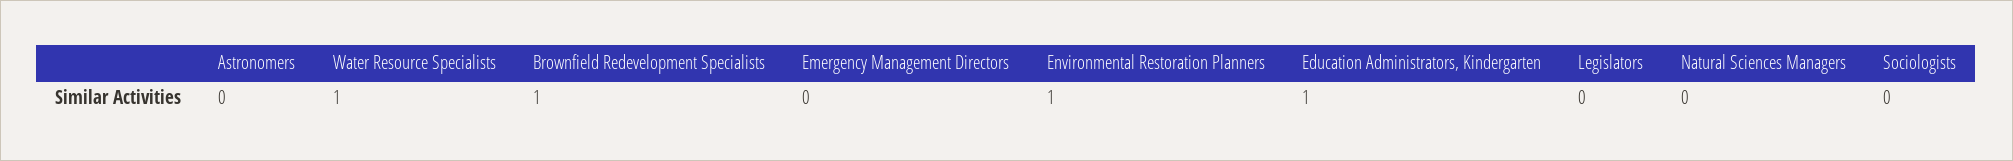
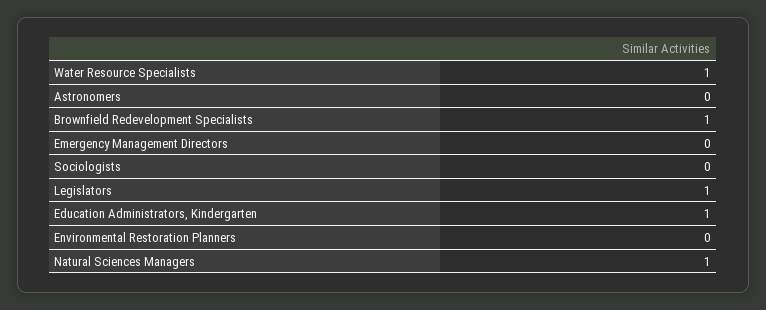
  {
    "Astronomers": 0,
    "Water Resource Specialists": 1,
    "Brownfield Redevelopment Specialists": 1,
    "Emergency Management Directors": 0,
-   "Environmental Restoration Planners": 1,
+   "Environmental Restoration Planners": 0,
    "Education Administrators, Kindergarten": 1,
-   "Legislators": 0,
+   "Legislators": 1,
-   "Natural Sciences Managers": 0,
+   "Natural Sciences Managers": 1,
    "Sociologists": 0
  }

